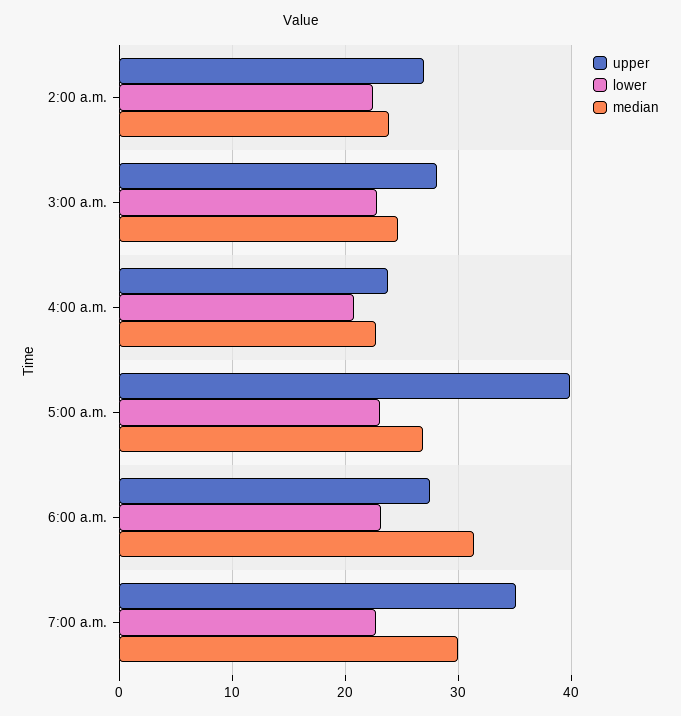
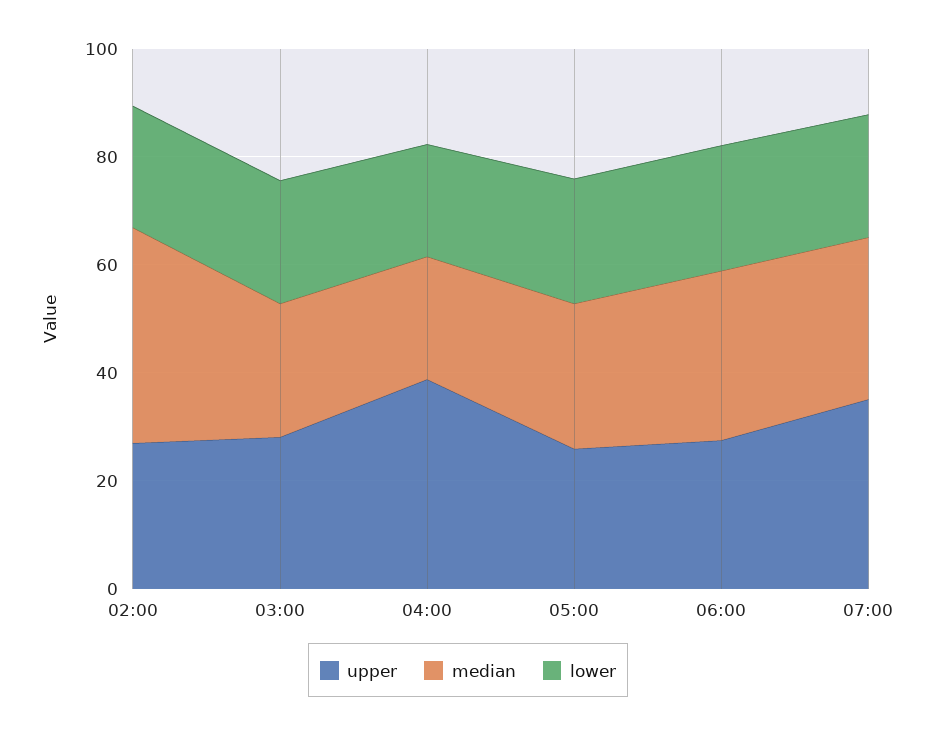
  {
    "upper": {
      "2:00 a.m.": 27,
      "3:00 a.m.": 28,
-     "4:00 a.m.": 24,
+     "4:00 a.m.": 40,
-     "5:00 a.m.": 40,
+     "5:00 a.m.": 25,
      "6:00 a.m.": 28,
      "7:00 a.m.": 35
    },
    "lower": {
      "2:00 a.m.": 23,
      "3:00 a.m.": 23,
      "4:00 a.m.": 21,
      "5:00 a.m.": 23,
      "6:00 a.m.": 23,
      "7:00 a.m.": 23
    },
    "median": {
-     "2:00 a.m.": 24,
+     "2:00 a.m.": 40,
      "3:00 a.m.": 25,
      "4:00 a.m.": 23,
      "5:00 a.m.": 27,
      "6:00 a.m.": 31,
      "7:00 a.m.": 30
    }
  }

